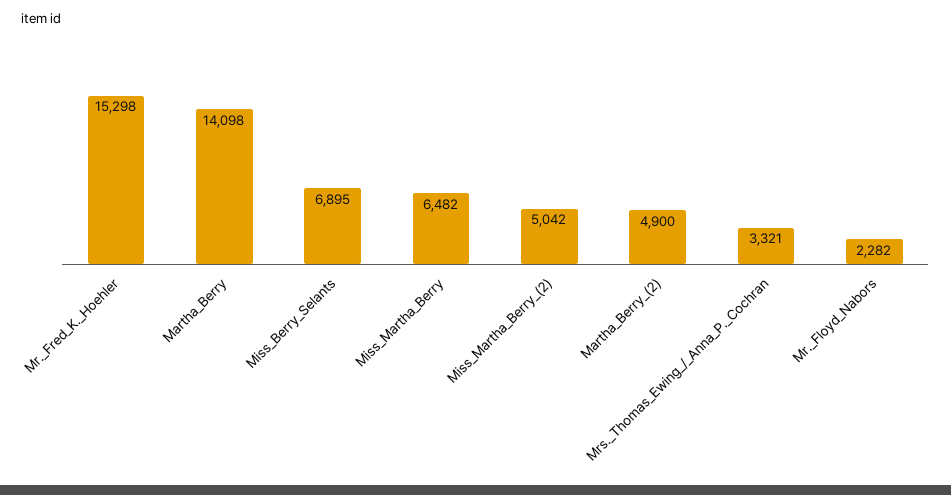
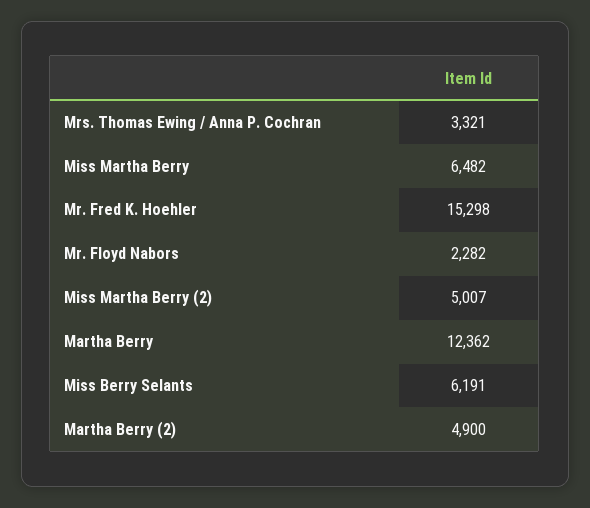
  {
    "Mr._Fred_K._Hoehler": 15298,
-   "Martha_Berry": 14098,
+   "Martha_Berry": 12362,
-   "Miss_Berry_Selants": 6895,
+   "Miss_Berry_Selants": 6191,
    "Miss_Martha_Berry": 6482,
-   "Miss_Martha_Berry_(2)": 5042,
+   "Miss_Martha_Berry_(2)": 5007,
    "Martha_Berry_(2)": 4900,
    "Mrs._Thomas_Ewing_/_Anna_P._Cochran": 3321,
    "Mr._Floyd_Nabors": 2282
  }

